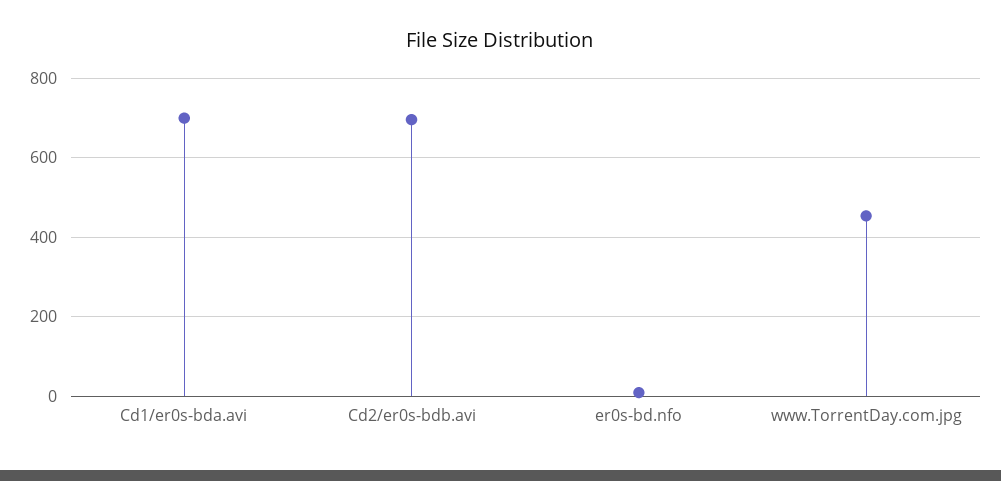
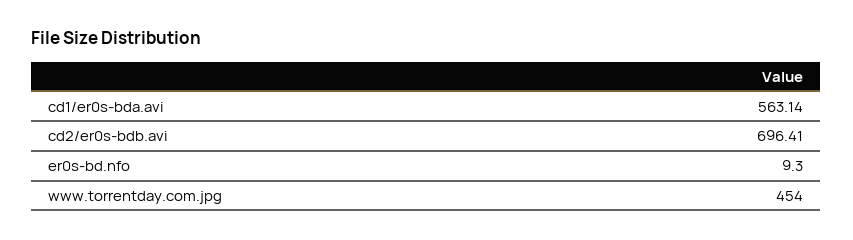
  {
-   "Cd1/er0s-bda.avi": 700,
+   "Cd1/er0s-bda.avi": 563.14,
    "Cd2/er0s-bdb.avi": 696.41,
    "er0s-bd.nfo": 9.3,
    "www.TorrentDay.com.jpg": 454
  }

